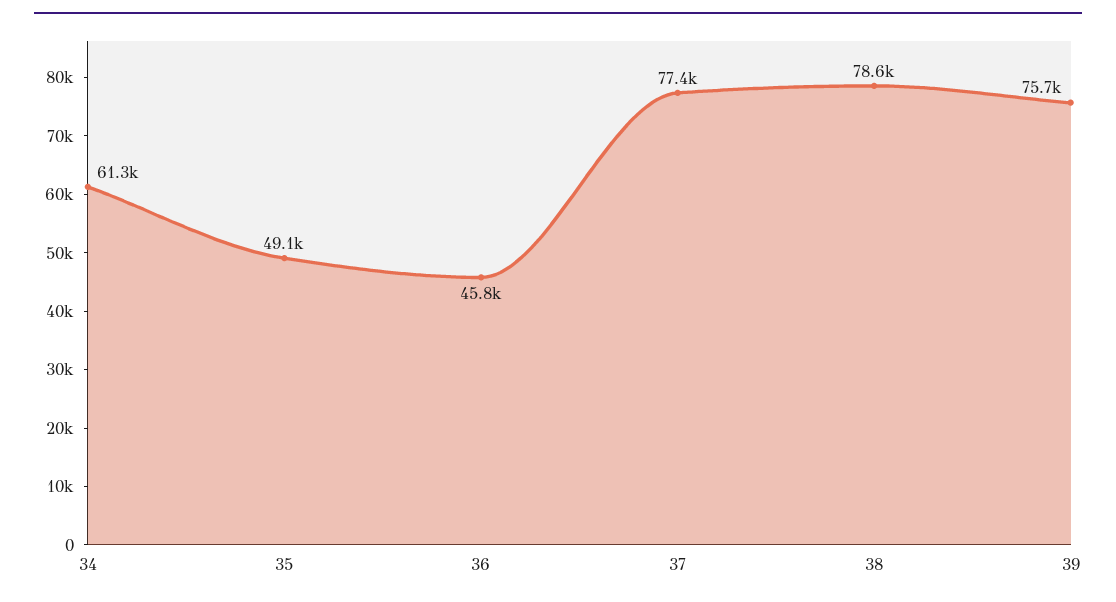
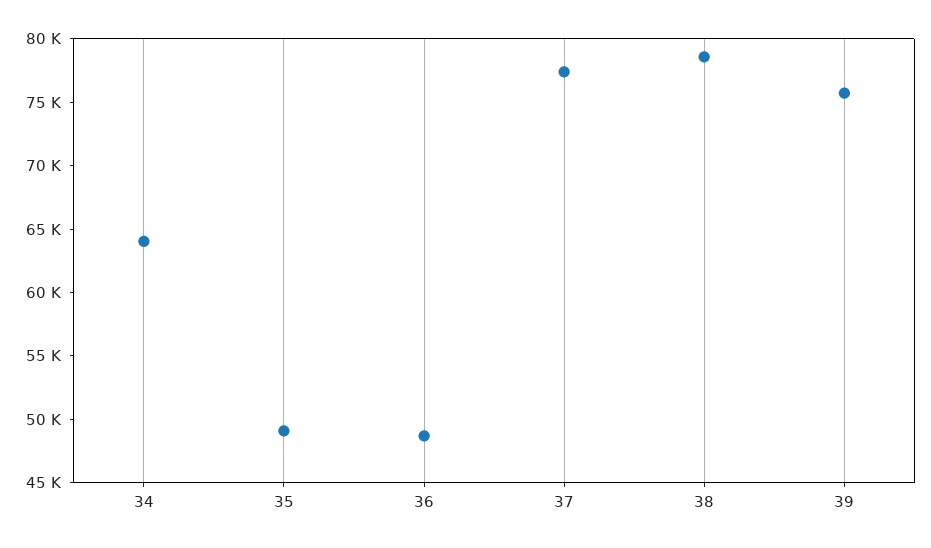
  {
-   "34": 61300,
+   "34": 64000,
    "35": 49100,
-   "36": 45800,
+   "36": 49000,
    "37": 77400,
    "38": 78600,
    "39": 75700
  }

